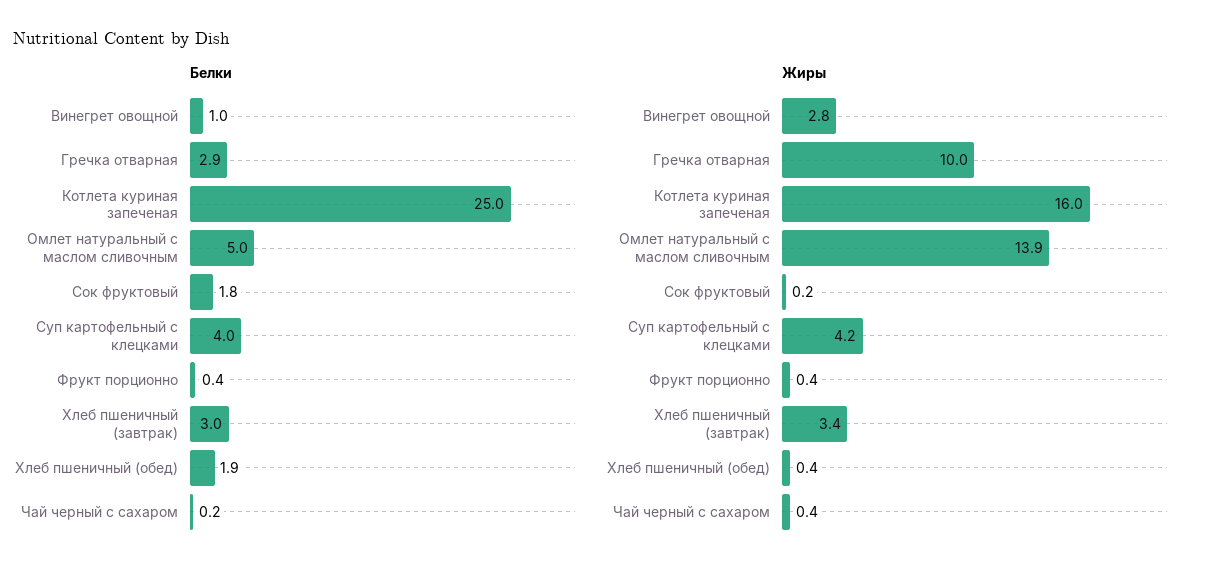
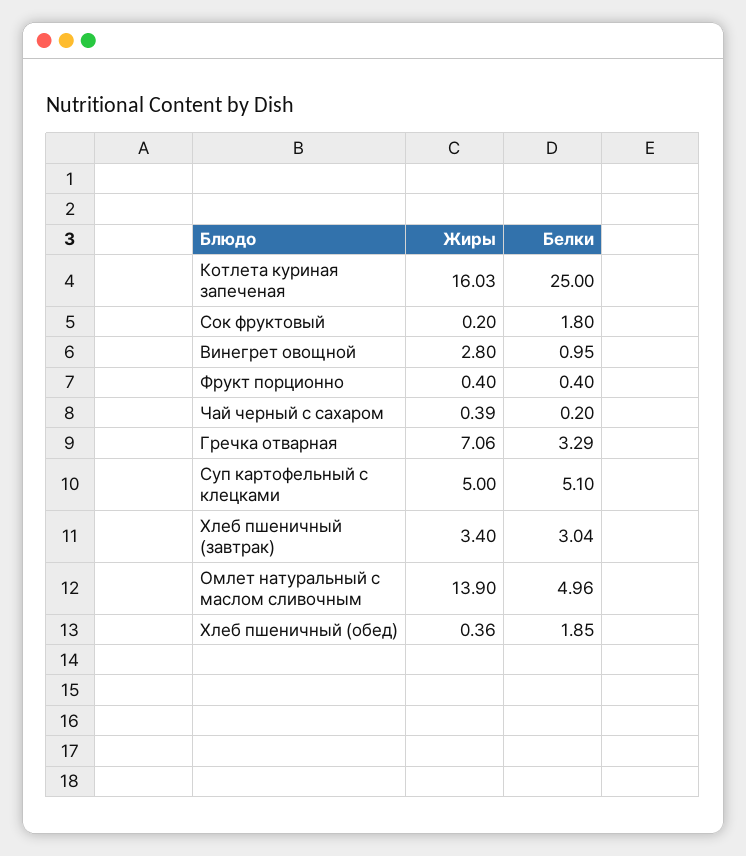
  {
    "Белки": {
      "Винегрет овощной": 0.95,
-     "Гречка отварная": 2.9,
+     "Гречка отварная": 3.29,
      "Котлета куриная запеченая": 25,
      "Омлет натуральный с маслом сливочным": 4.96,
      "Сок фруктовый": 1.8,
-     "Суп картофельный с клецками": 4,
+     "Суп картофельный с клецками": 5.1,
      "Фрукт порционно": 0.4,
      "Хлеб пшеничный (завтрак)": 3.04,
      "Хлеб пшеничный (обед)": 1.85,
      "Чай черный с сахаром": 0.2
    },
    "Жиры": {
      "Винегрет овощной": 2.8,
-     "Гречка отварная": 10,
+     "Гречка отварная": 7.06,
      "Котлета куриная запеченая": 16.03,
      "Омлет натуральный с маслом сливочным": 13.9,
      "Сок фруктовый": 0.2,
-     "Суп картофельный с клецками": 4.2,
+     "Суп картофельный с клецками": 5,
      "Фрукт порционно": 0.4,
      "Хлеб пшеничный (завтрак)": 3.4,
      "Хлеб пшеничный (обед)": 0.36,
      "Чай черный с сахаром": 0.39
    }
  }

